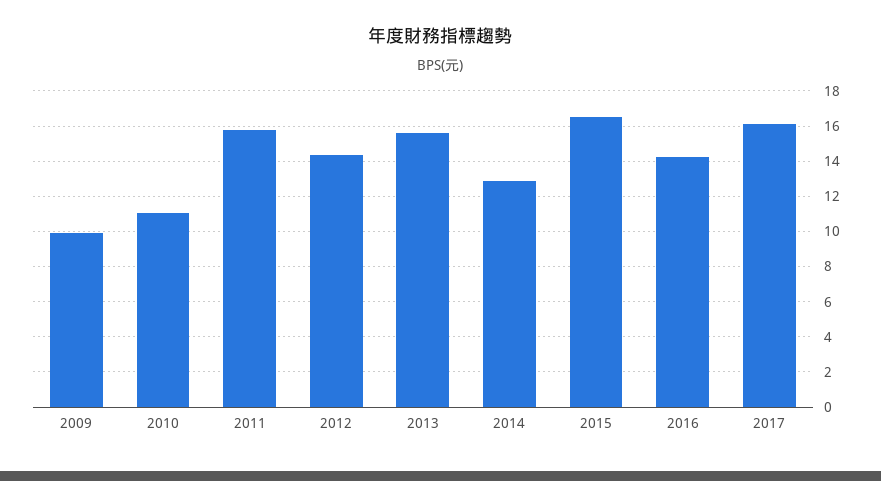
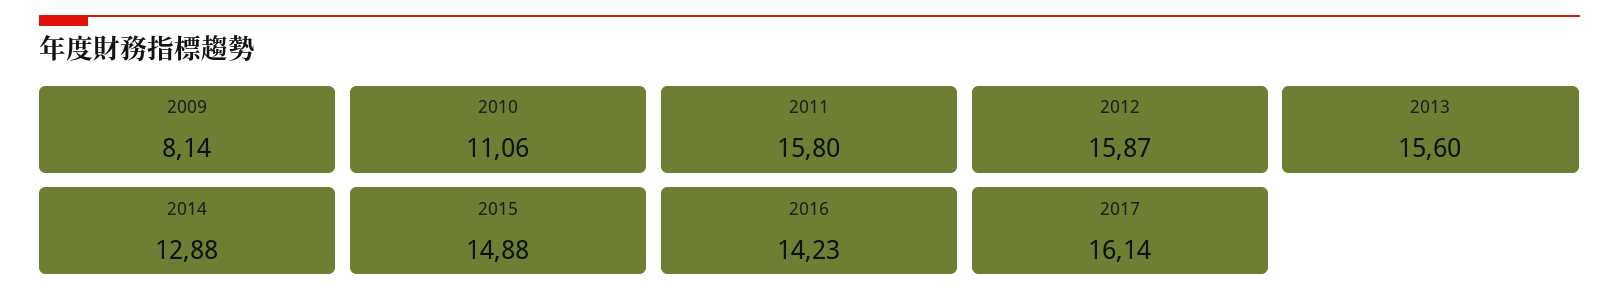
  {
-   "2009": 10,
+   "2009": 8.14,
    "2010": 11.06,
    "2011": 15.8,
-   "2012": 14.5,
+   "2012": 15.87,
    "2013": 15.6,
    "2014": 12.88,
-   "2015": 16.5,
+   "2015": 14.88,
    "2016": 14.23,
    "2017": 16.14
  }

